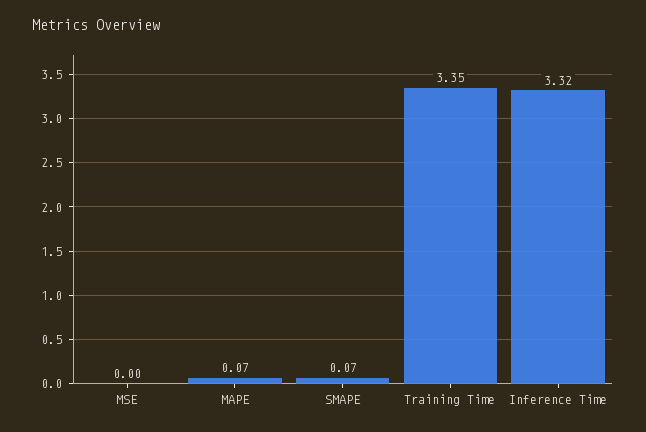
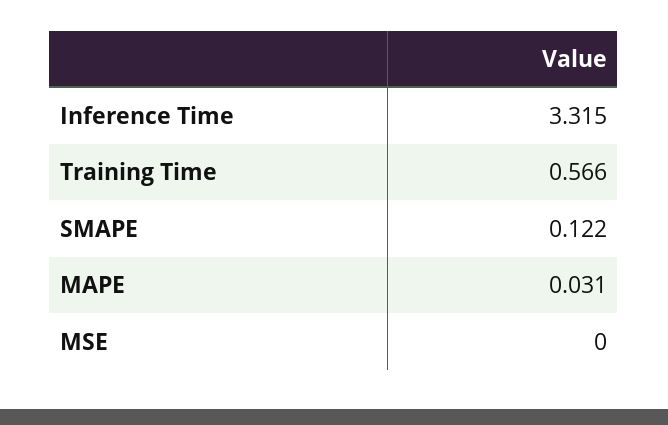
  {
    "MSE": 0,
-   "MAPE": 0.07,
+   "MAPE": 0.031,
-   "SMAPE": 0.07,
+   "SMAPE": 0.122,
-   "Training Time": 3.35,
+   "Training Time": 0.566,
    "Inference Time": 3.315
  }

